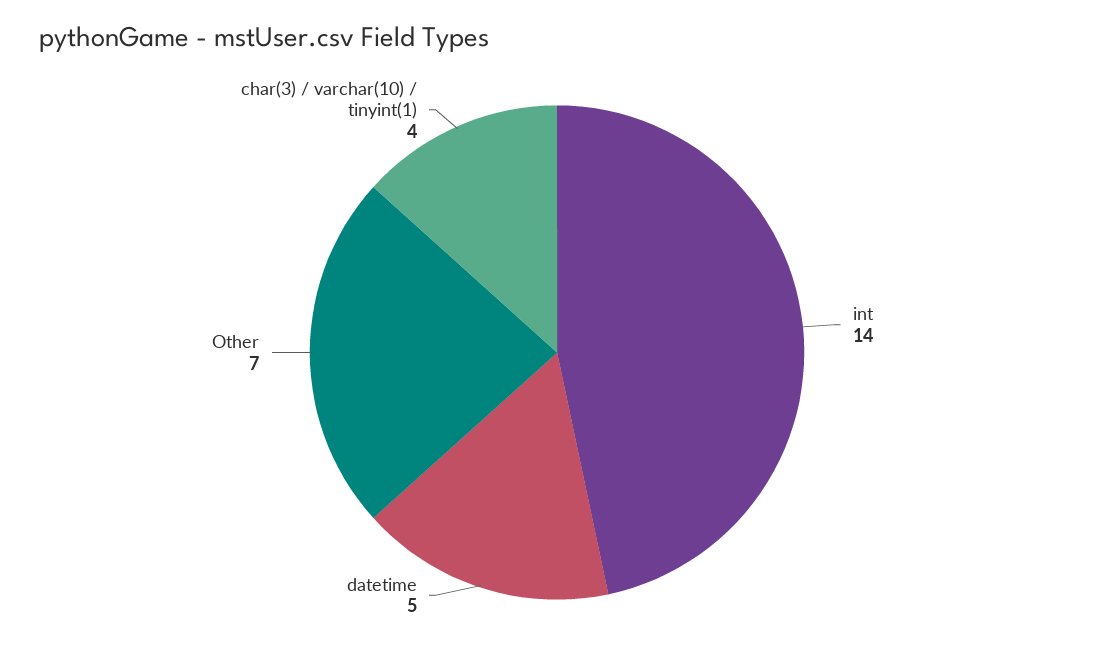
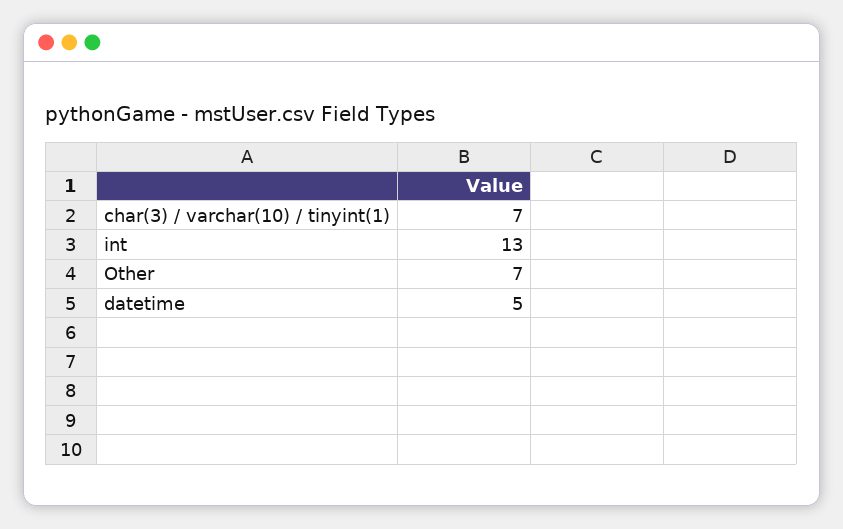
  {
-   "int": 14,
+   "int": 13,
    "datetime": 5,
    "Other": 7,
-   "char(3) / varchar(10) / tinyint(1)": 4
+   "char(3) / varchar(10) / tinyint(1)": 7
  }

